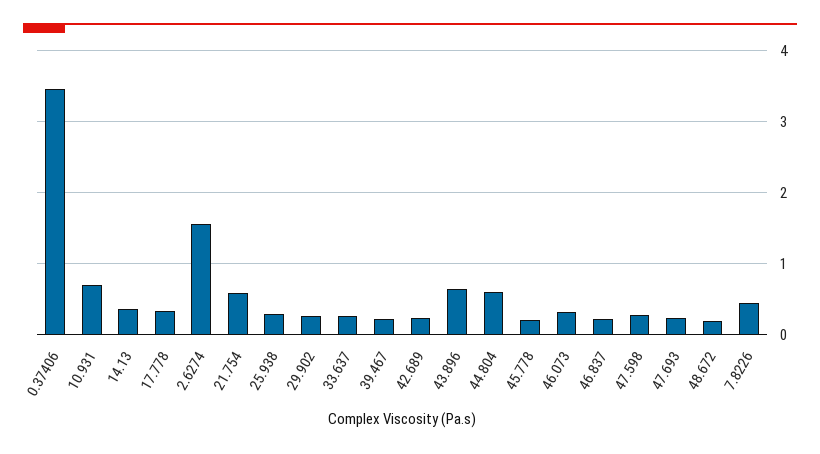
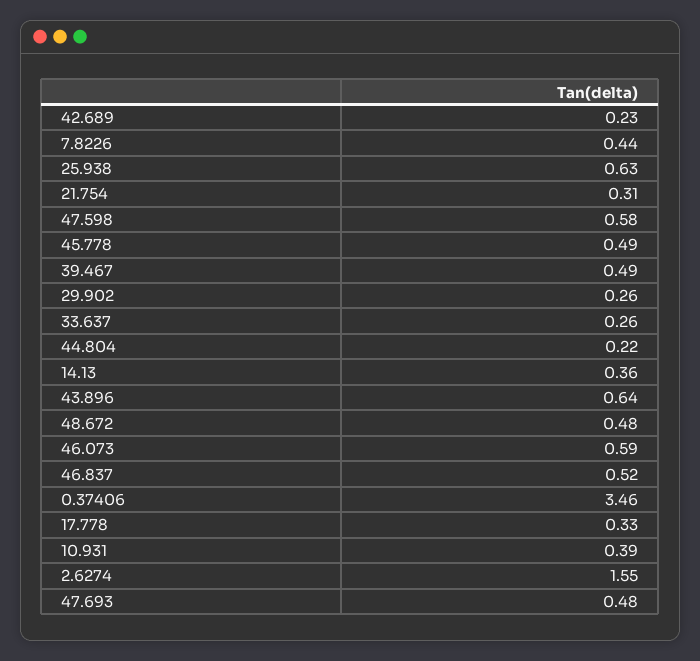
  {
    "0.37406": 3.46,
-   "10.931": 0.7,
+   "10.931": 0.39,
    "14.13": 0.36,
    "17.778": 0.33,
    "2.6274": 1.55,
-   "21.754": 0.6,
+   "21.754": 0.31,
-   "25.938": 0.3,
+   "25.938": 0.63,
    "29.902": 0.26,
    "33.637": 0.26,
-   "39.467": 0.2,
+   "39.467": 0.49,
    "42.689": 0.23,
    "43.896": 0.64,
-   "44.804": 0.6,
+   "44.804": 0.22,
-   "45.778": 0.2,
+   "45.778": 0.49,
-   "46.073": 0.3,
+   "46.073": 0.59,
-   "46.837": 0.2,
+   "46.837": 0.52,
-   "47.598": 0.3,
+   "47.598": 0.58,
-   "47.693": 0.2,
+   "47.693": 0.48,
-   "48.672": 0.2,
+   "48.672": 0.48,
    "7.8226": 0.44
  }

